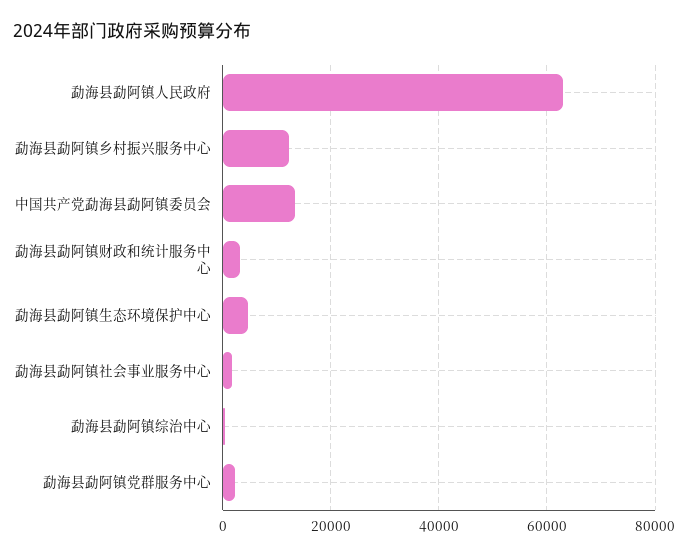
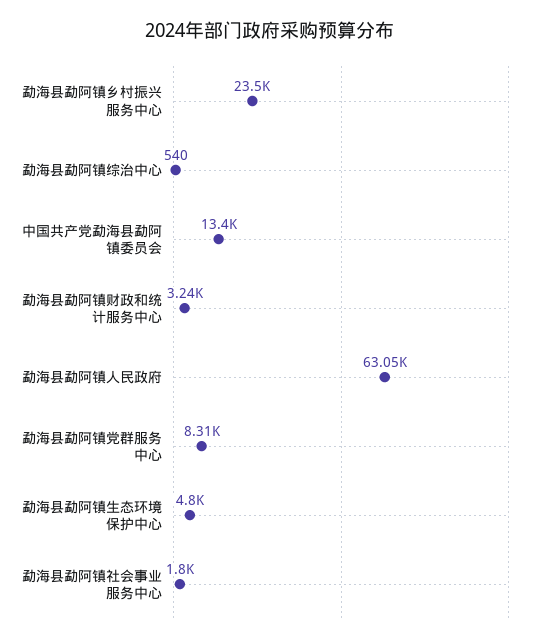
  {
    "勐海县勐阿镇人民政府": 63050,
-   "勐海县勐阿镇乡村振兴服务中心": 12000,
+   "勐海县勐阿镇乡村振兴服务中心": 23500,
    "中国共产党勐海县勐阿镇委员会": 13400,
    "勐海县勐阿镇财政和统计服务中心": 3240,
    "勐海县勐阿镇生态环境保护中心": 4800,
    "勐海县勐阿镇社会事业服务中心": 1800,
    "勐海县勐阿镇综治中心": 540,
-   "勐海县勐阿镇党群服务中心": 2000
+   "勐海县勐阿镇党群服务中心": 8310
  }

